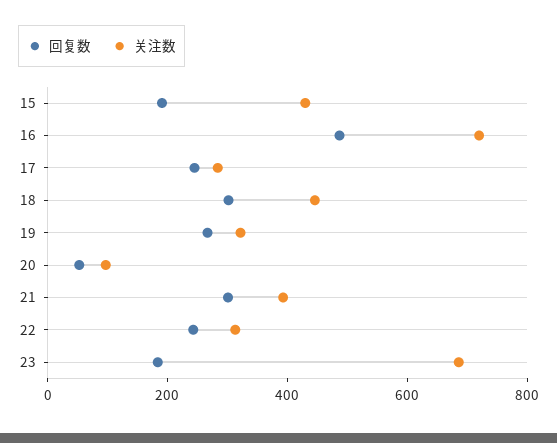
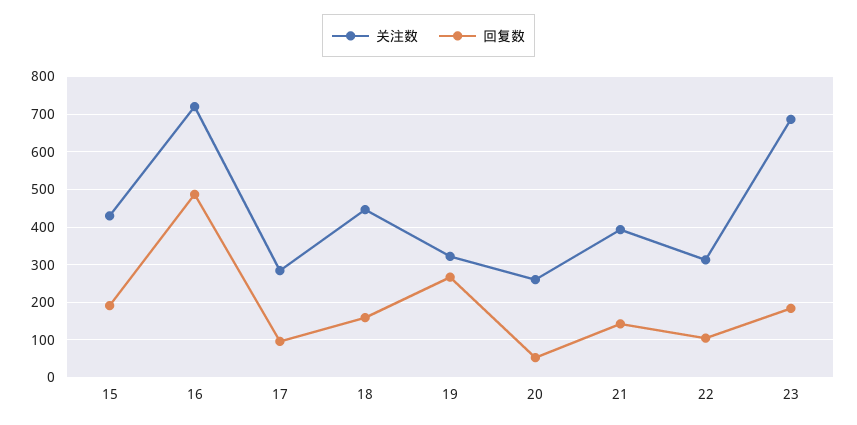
  {
    "回复数": {
      "15": 200,
      "16": 480,
-     "17": 250,
+     "17": 100,
-     "18": 300,
+     "18": 160,
      "19": 260,
      "20": 60,
-     "21": 300,
+     "21": 140,
-     "22": 250,
+     "22": 100,
      "23": 180
    },
    "关注数": {
      "15": 440,
      "16": 720,
      "17": 280,
      "18": 440,
      "19": 320,
-     "20": 100,
+     "20": 260,
      "21": 400,
      "22": 320,
      "23": 680
    }
  }

